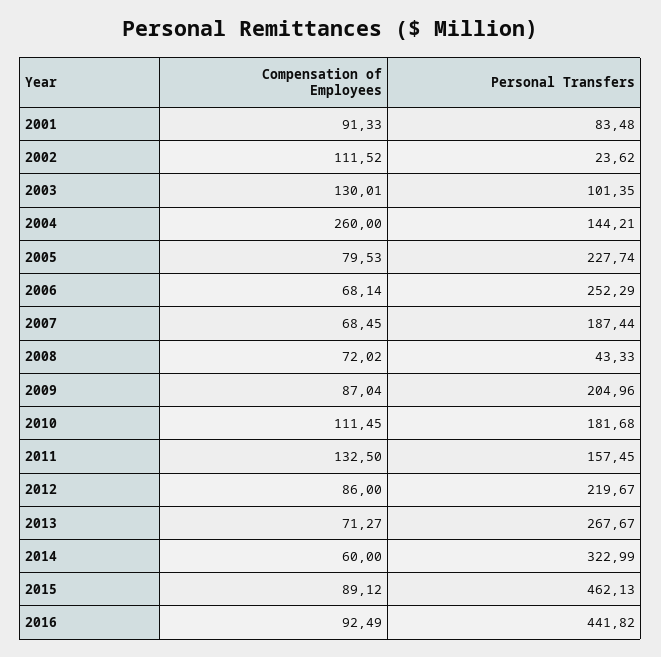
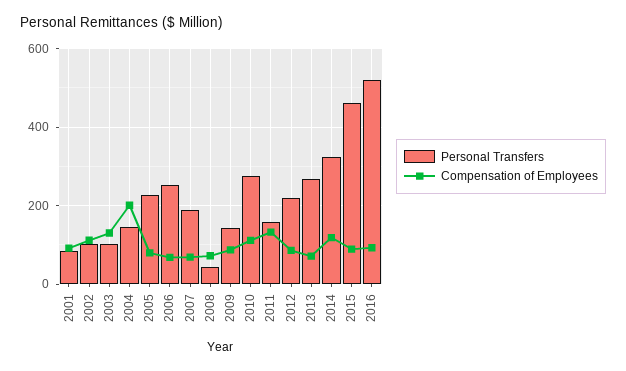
  {
    "Compensation of Employees": {
      "2001": 91.33,
      "2002": 111.52,
      "2003": 130.01,
-     "2004": 260,
+     "2004": 200,
      "2005": 79.53,
      "2006": 68.14,
      "2007": 68.45,
      "2008": 72.02,
      "2009": 87.04,
      "2010": 111.45,
      "2011": 132.5,
      "2012": 86,
      "2013": 71.27,
-     "2014": 60,
+     "2014": 120,
      "2015": 89.12,
      "2016": 92.49
    },
    "Personal Transfers": {
      "2001": 83.48,
-     "2002": 23.62,
+     "2002": 100,
      "2003": 101.35,
      "2004": 144.21,
      "2005": 227.74,
      "2006": 252.29,
      "2007": 187.44,
      "2008": 43.33,
-     "2009": 204.96,
+     "2009": 140,
-     "2010": 181.68,
+     "2010": 280,
      "2011": 157.45,
      "2012": 219.67,
      "2013": 267.67,
      "2014": 322.99,
      "2015": 462.13,
-     "2016": 441.82
+     "2016": 520
    }
  }

